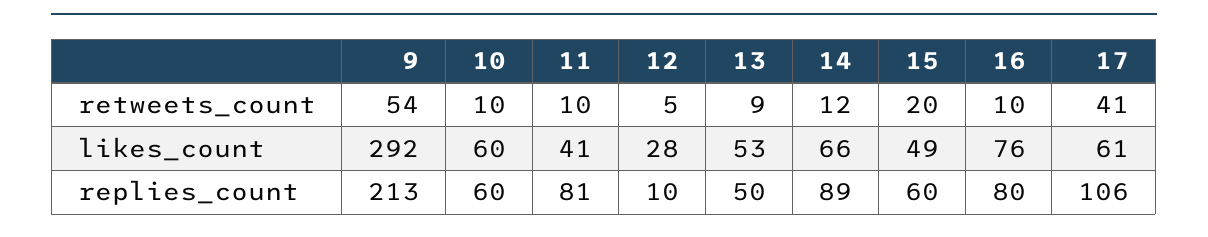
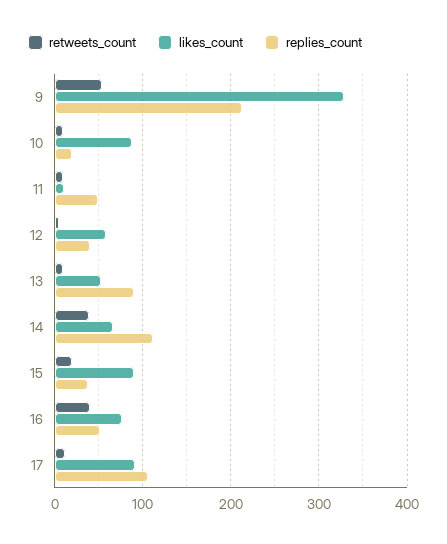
  {
    "retweets_count": {
      "9": 54,
      "10": 10,
      "11": 10,
      "12": 5,
      "13": 9,
-     "14": 12,
+     "14": 40,
      "15": 20,
-     "16": 10,
+     "16": 40,
-     "17": 41
+     "17": 10
    },
    "likes_count": {
-     "9": 292,
+     "9": 330,
-     "10": 60,
+     "10": 90,
-     "11": 41,
+     "11": 10,
-     "12": 28,
+     "12": 60,
      "13": 53,
      "14": 66,
-     "15": 49,
+     "15": 90,
      "16": 76,
-     "17": 61
+     "17": 90
    },
    "replies_count": {
      "9": 213,
-     "10": 60,
+     "10": 20,
-     "11": 81,
+     "11": 50,
-     "12": 10,
+     "12": 40,
-     "13": 50,
+     "13": 90,
-     "14": 89,
+     "14": 110,
-     "15": 60,
+     "15": 40,
-     "16": 80,
+     "16": 50,
      "17": 106
    }
  }

